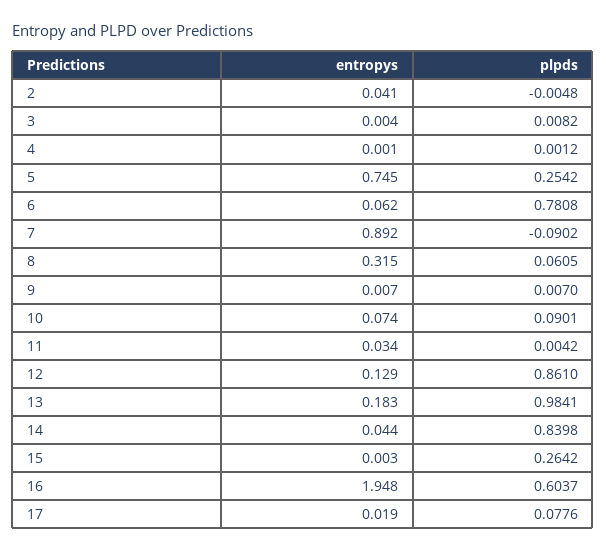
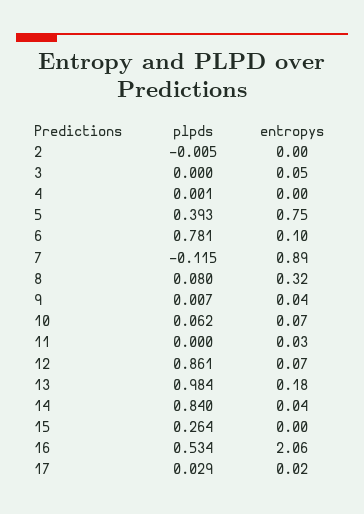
  {
    "entropys": {
-     "2": 0.041,
+     "2": 0,
-     "3": 0.004,
+     "3": 0.05,
      "4": 0.001,
      "5": 0.745,
-     "6": 0.062,
+     "6": 0.1,
      "7": 0.892,
      "8": 0.315,
-     "9": 0.007,
+     "9": 0.04,
      "10": 0.074,
      "11": 0.034,
-     "12": 0.129,
+     "12": 0.07,
      "13": 0.183,
      "14": 0.044,
      "15": 0.003,
-     "16": 1.948,
+     "16": 2.06,
      "17": 0.019
    },
    "plpds": {
      "2": -0.0048,
-     "3": 0.0082,
+     "3": 0,
      "4": 0.0012,
-     "5": 0.2542,
+     "5": 0.393,
      "6": 0.7808,
-     "7": -0.0902,
+     "7": -0.115,
-     "8": 0.0605,
+     "8": 0.08,
      "9": 0.007,
-     "10": 0.0901,
+     "10": 0.062,
-     "11": 0.0042,
+     "11": 0,
      "12": 0.861,
      "13": 0.9841,
      "14": 0.8398,
      "15": 0.2642,
-     "16": 0.6037,
+     "16": 0.534,
-     "17": 0.0776
+     "17": 0.029
    }
  }

